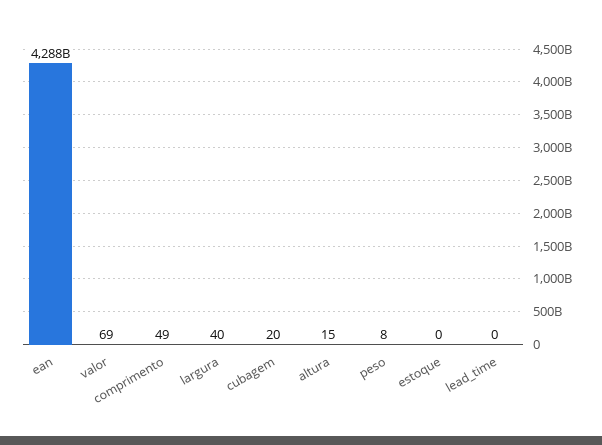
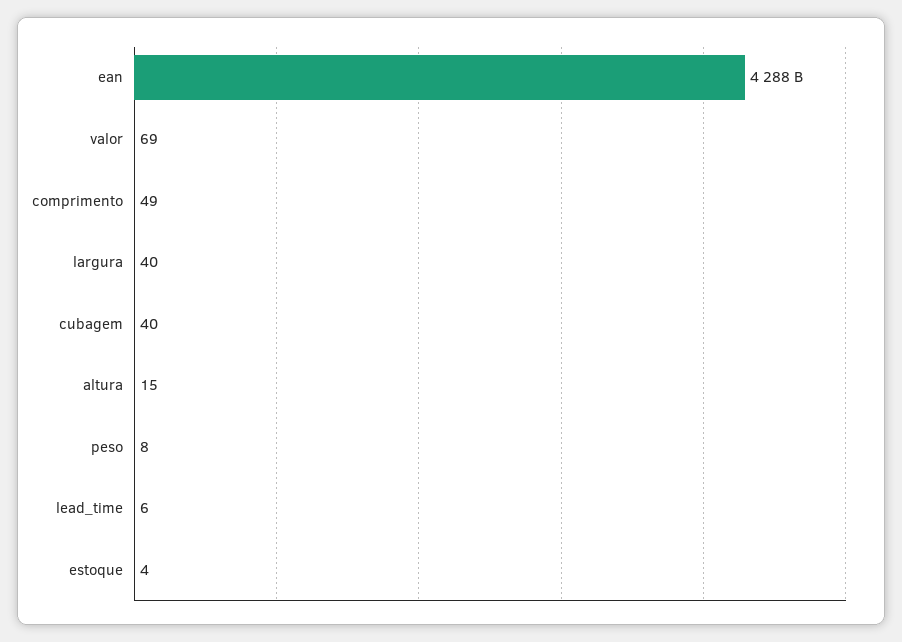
  {
    "ean": 4288000000000,
    "valor": 69,
    "comprimento": 49,
    "largura": 40,
-   "cubagem": 20,
+   "cubagem": 40,
    "altura": 15,
    "peso": 8,
-   "estoque": 0,
+   "estoque": 4,
-   "lead_time": 0
+   "lead_time": 6
  }

